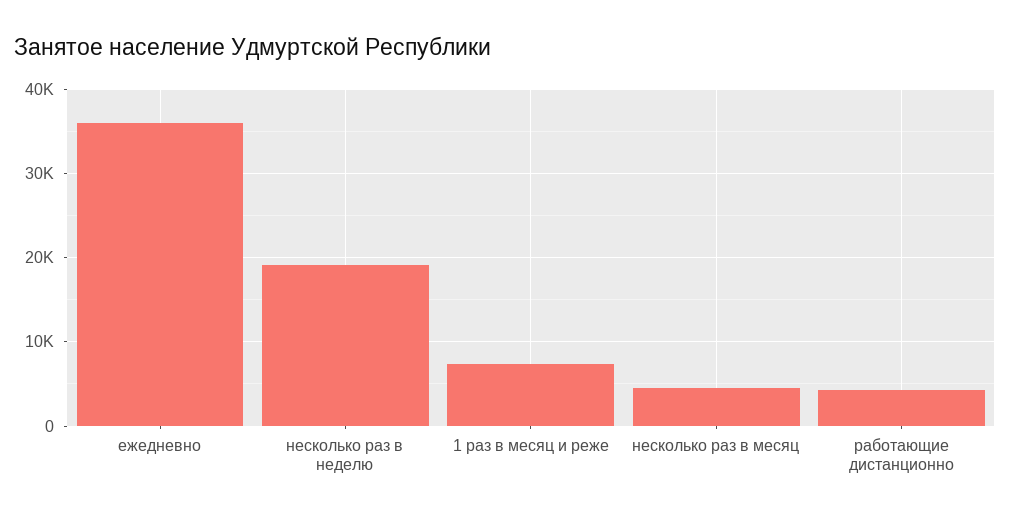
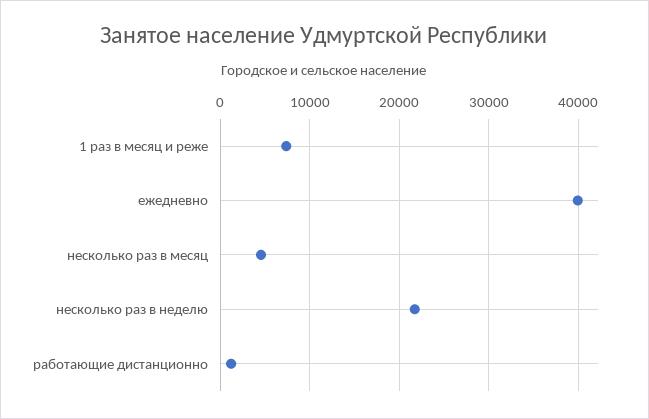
  {
-   "ежедневно": 36000,
+   "ежедневно": 40000,
-   "несколько раз в неделю": 19000,
+   "несколько раз в неделю": 22000,
    "1 раз в месяц и реже": 7000,
    "несколько раз в месяц": 5000,
-   "работающие дистанционно": 4000
+   "работающие дистанционно": 1000
  }

